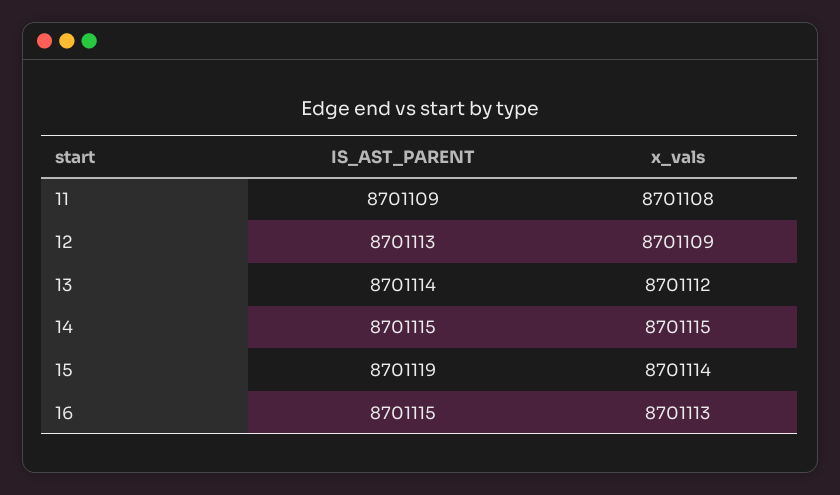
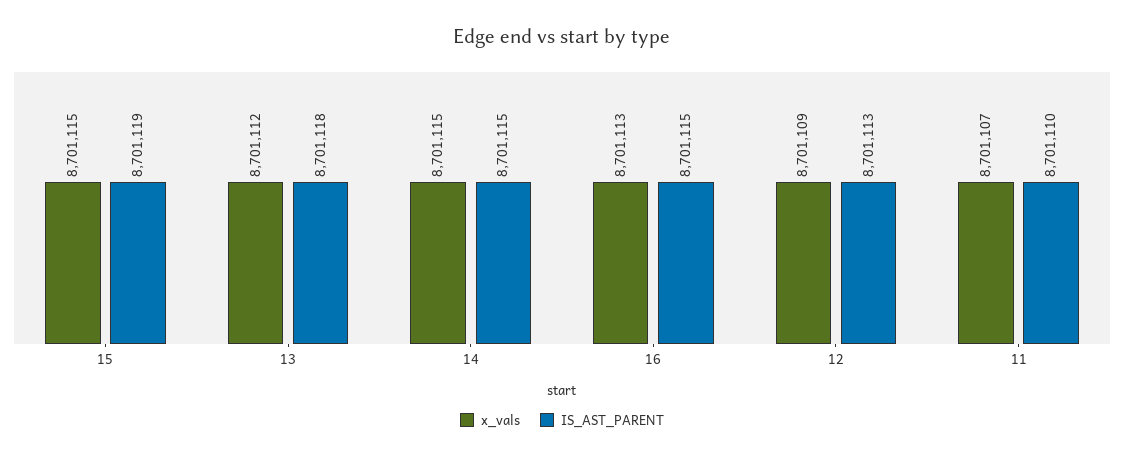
  {
    "IS_AST_PARENT": {
-     "11": 8701109,
+     "11": 8701110,
      "12": 8701113,
-     "13": 8701114,
+     "13": 8701118,
      "14": 8701115,
      "15": 8701119,
      "16": 8701115
    },
    "x_vals": {
-     "11": 8701108,
+     "11": 8701107,
      "12": 8701109,
      "13": 8701112,
      "14": 8701115,
-     "15": 8701114,
+     "15": 8701115,
      "16": 8701113
    }
  }

